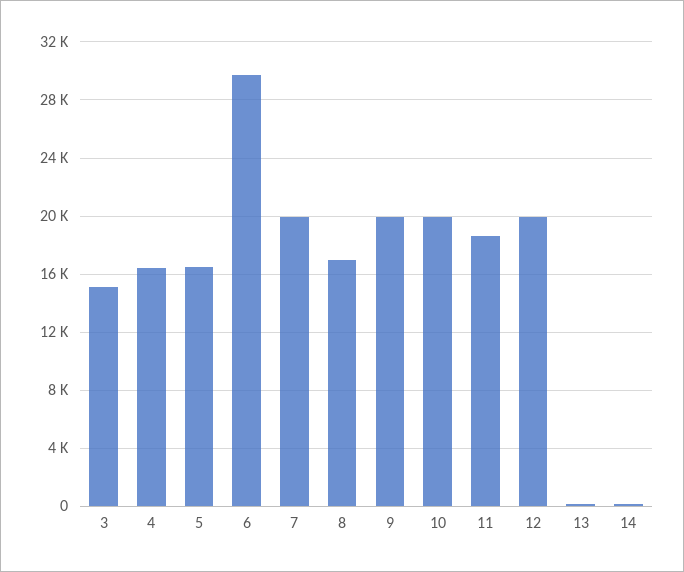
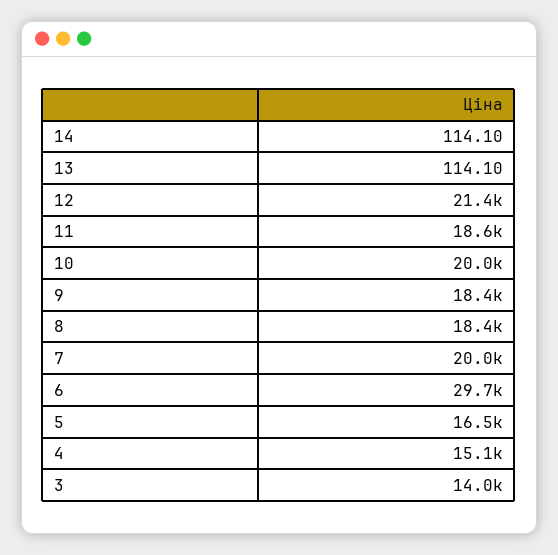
  {
-   "3": 15000,
+   "3": 14000,
-   "4": 16500,
+   "4": 15100,
    "5": 16500,
    "6": 29700,
    "7": 20000,
-   "8": 17000,
+   "8": 18400,
-   "9": 20000,
+   "9": 18400,
    "10": 20000,
    "11": 18600,
-   "12": 20000,
+   "12": 21400,
    "13": 114.1,
    "14": 114.1
  }

